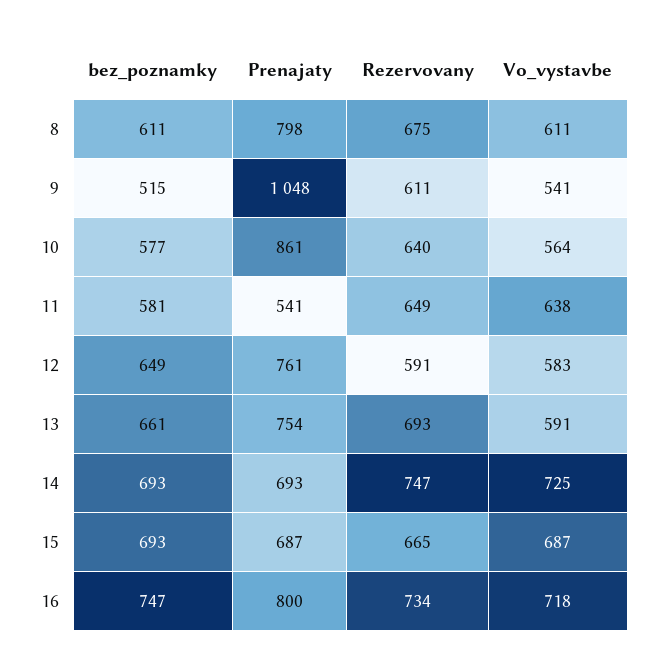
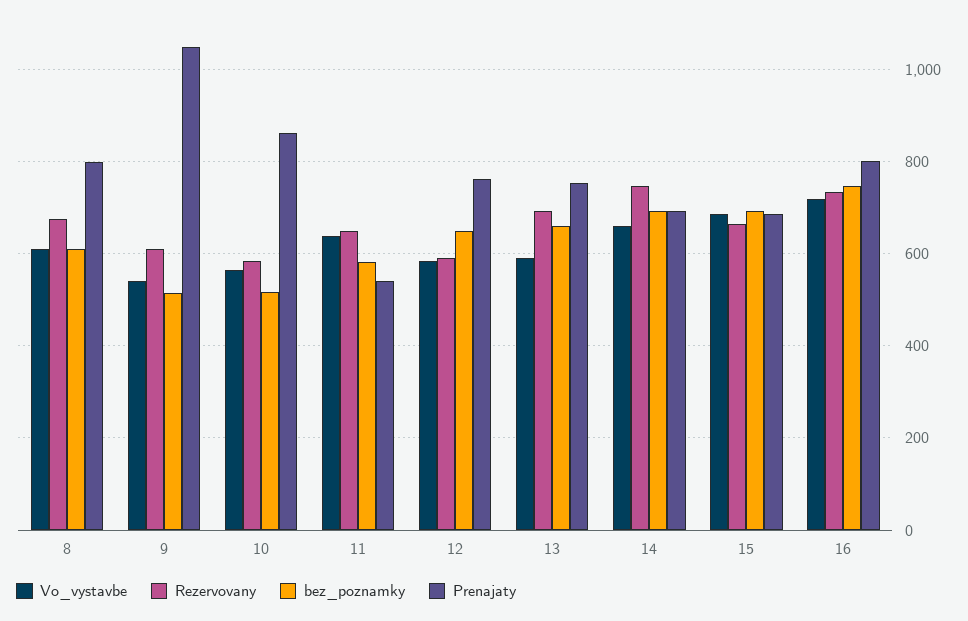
  {
    "bez_poznamky": {
      "8": 611,
      "9": 515,
-     "10": 577,
+     "10": 520,
      "11": 581,
      "12": 649,
      "13": 661,
      "14": 693,
      "15": 693,
      "16": 747
    },
    "Prenajaty": {
      "8": 798,
      "9": 1048,
      "10": 861,
      "11": 541,
      "12": 761,
      "13": 754,
      "14": 693,
      "15": 687,
      "16": 800
    },
    "Rezervovany": {
      "8": 675,
      "9": 611,
-     "10": 640,
+     "10": 580,
      "11": 649,
      "12": 591,
      "13": 693,
      "14": 747,
      "15": 665,
      "16": 734
    },
    "Vo_vystavbe": {
      "8": 611,
      "9": 541,
      "10": 564,
      "11": 638,
      "12": 583,
      "13": 591,
-     "14": 725,
+     "14": 660,
      "15": 687,
      "16": 718
    }
  }

